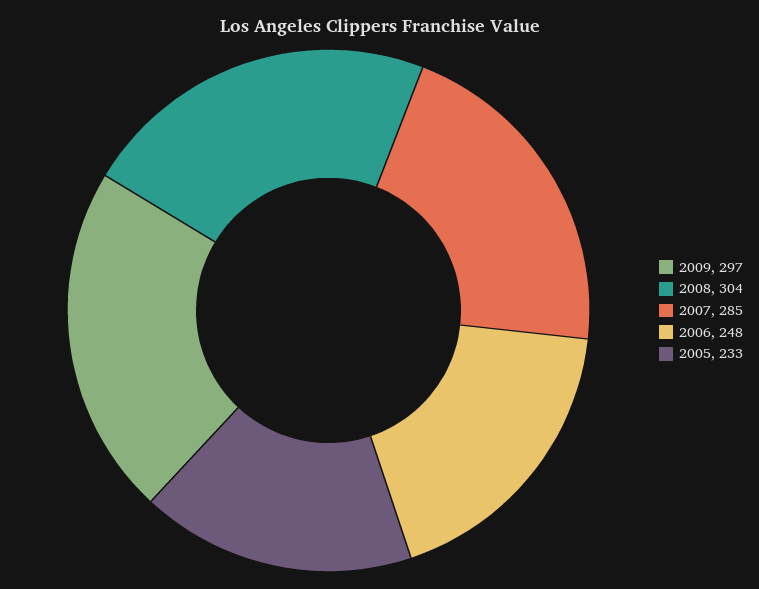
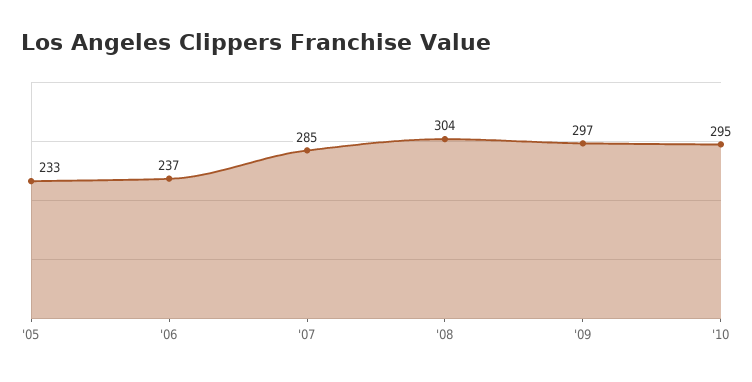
  {
    "2009": 297,
    "2008": 304,
    "2007": 285,
-   "2006": 248,
+   "2006": 237,
-   "2005": 233
+   "2005": 233,
+   "'10": 295
  }

